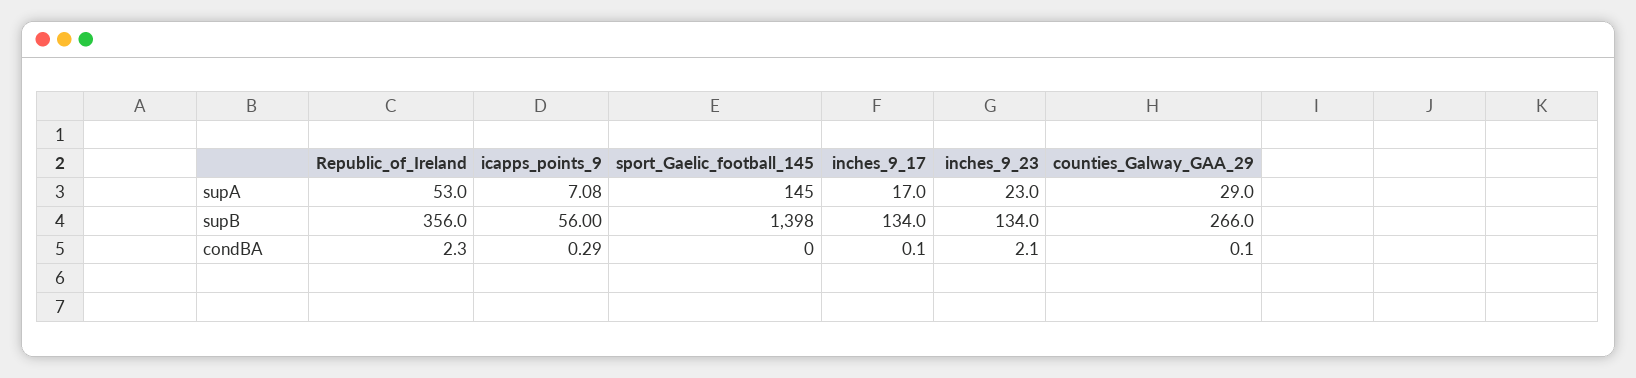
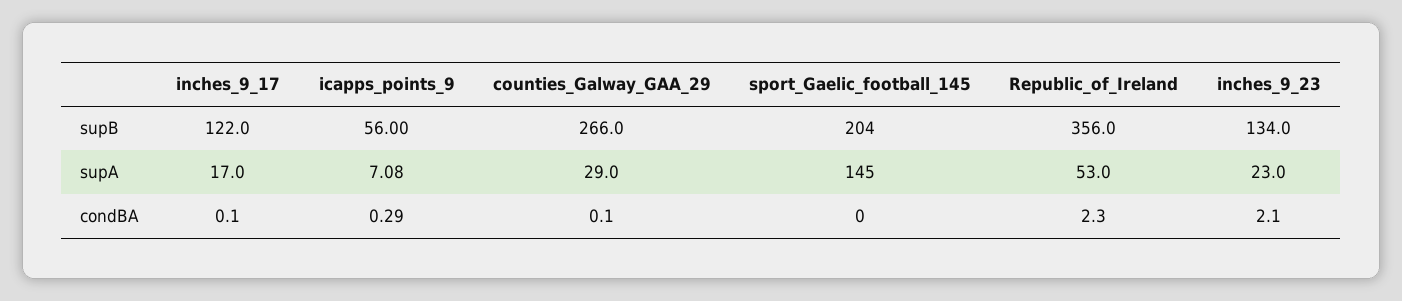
  {
    "Republic_of_Ireland": {
      "supA": 53,
      "supB": 356,
      "condBA": 2.3
    },
    "icapps_points_9": {
      "supA": 7.08,
      "supB": 56,
      "condBA": 0.29
    },
    "sport_Gaelic_football_145": {
      "supA": 145,
-     "supB": 1398,
+     "supB": 204,
      "condBA": 0
    },
    "inches_9_17": {
      "supA": 17,
-     "supB": 134,
+     "supB": 122,
      "condBA": 0.1
    },
    "inches_9_23": {
      "supA": 23,
      "supB": 134,
      "condBA": 2.1
    },
    "counties_Galway_GAA_29": {
      "supA": 29,
      "supB": 266,
      "condBA": 0.1
    }
  }

